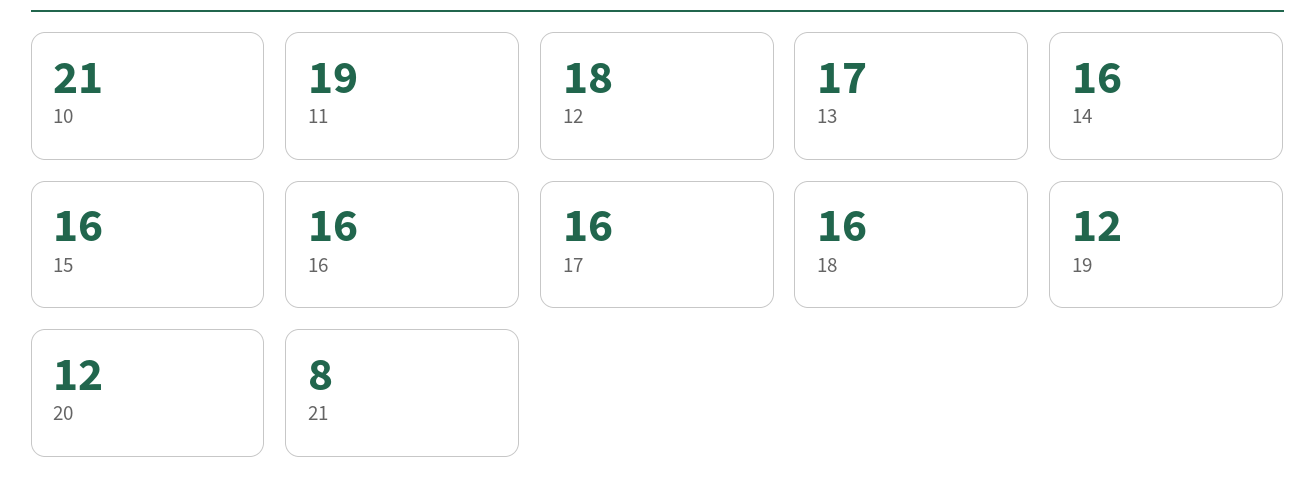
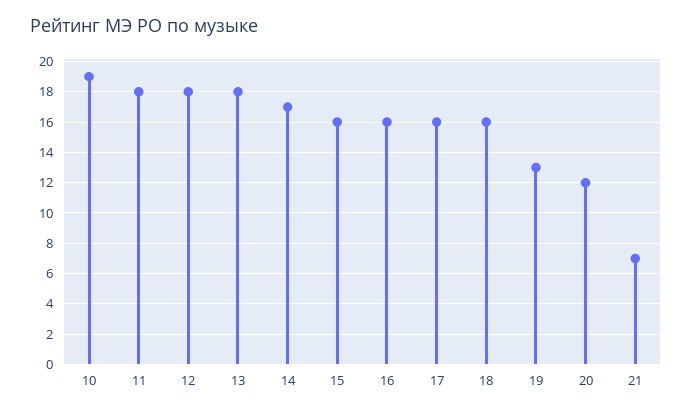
  {
-   "10": 21,
+   "10": 19,
-   "11": 19,
+   "11": 18,
    "12": 18,
-   "13": 17,
+   "13": 18,
-   "14": 16,
+   "14": 17,
    "15": 16,
    "16": 16,
    "17": 16,
    "18": 16,
-   "19": 12,
+   "19": 13,
    "20": 12,
-   "21": 8
+   "21": 7
  }

